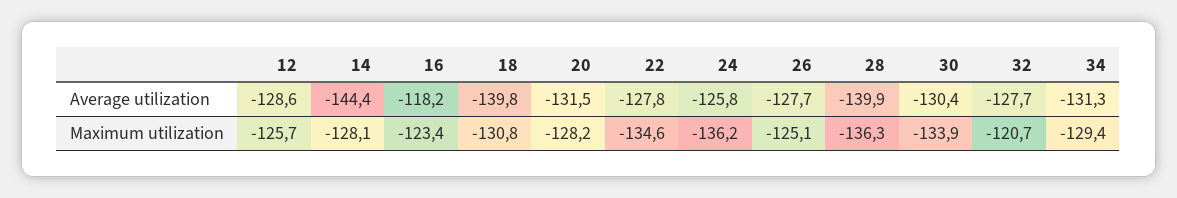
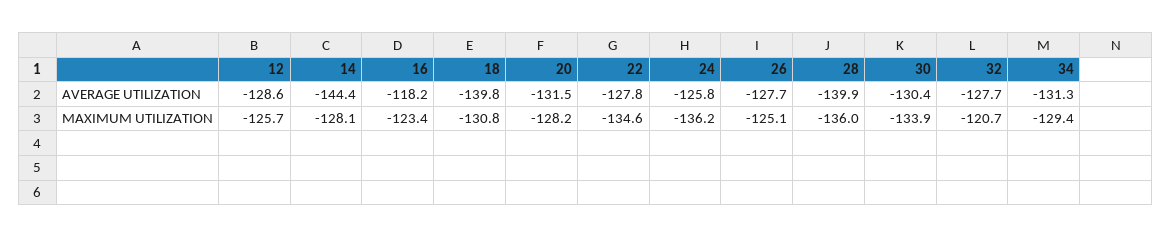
  {
    "12": {
      "Average utilization": -128.6,
      "Maximum utilization": -125.7
    },
    "14": {
      "Average utilization": -144.4,
      "Maximum utilization": -128.1
    },
    "16": {
      "Average utilization": -118.2,
      "Maximum utilization": -123.4
    },
    "18": {
      "Average utilization": -139.8,
      "Maximum utilization": -130.8
    },
    "20": {
      "Average utilization": -131.5,
      "Maximum utilization": -128.2
    },
    "22": {
      "Average utilization": -127.8,
      "Maximum utilization": -134.6
    },
    "24": {
      "Average utilization": -125.8,
      "Maximum utilization": -136.2
    },
    "26": {
      "Average utilization": -127.7,
      "Maximum utilization": -125.1
    },
    "28": {
      "Average utilization": -139.9,
-     "Maximum utilization": -136.3
+     "Maximum utilization": -136
    },
    "30": {
      "Average utilization": -130.4,
      "Maximum utilization": -133.9
    },
    "32": {
      "Average utilization": -127.7,
      "Maximum utilization": -120.7
    },
    "34": {
      "Average utilization": -131.3,
      "Maximum utilization": -129.4
    }
  }

